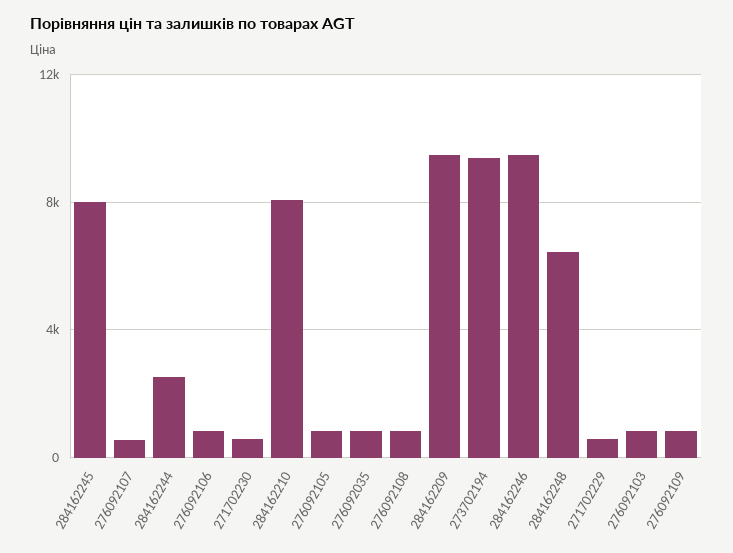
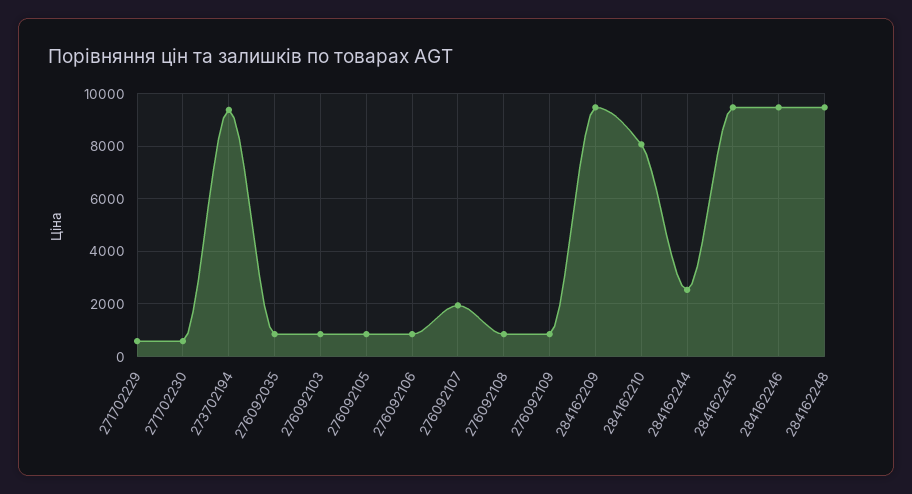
  {
-   "284162245": 8000,
+   "284162245": 9500,
-   "276092107": 500,
+   "276092107": 2000,
    "284162244": 2500,
    "276092106": 750,
    "271702230": 500,
    "284162210": 8000,
    "276092105": 750,
    "276092035": 750,
    "276092108": 750,
    "284162209": 9500,
    "273702194": 9500,
    "284162246": 9500,
-   "284162248": 6500,
+   "284162248": 9500,
    "271702229": 500,
    "276092103": 750,
    "276092109": 750
  }

